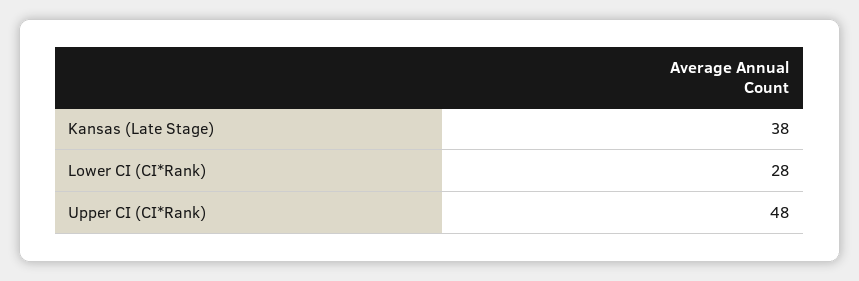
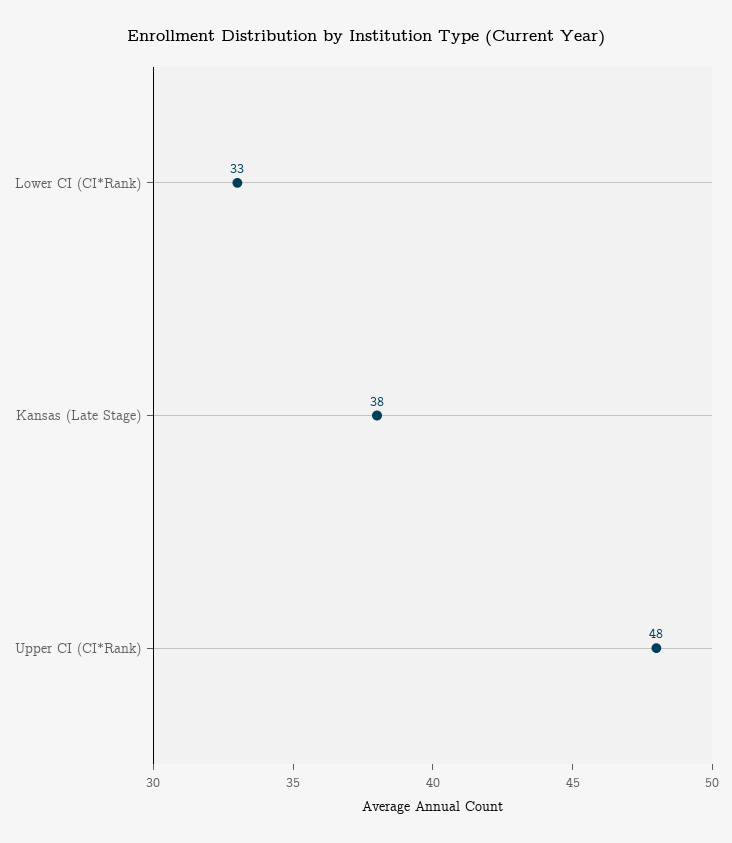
  {
    "Kansas (Late Stage)": 38,
-   "Lower CI (CI*Rank)": 28,
+   "Lower CI (CI*Rank)": 33,
    "Upper CI (CI*Rank)": 48
  }

